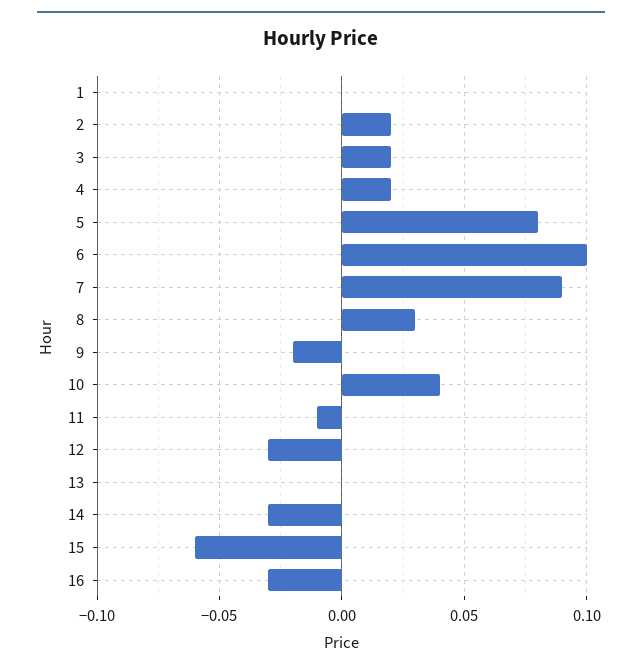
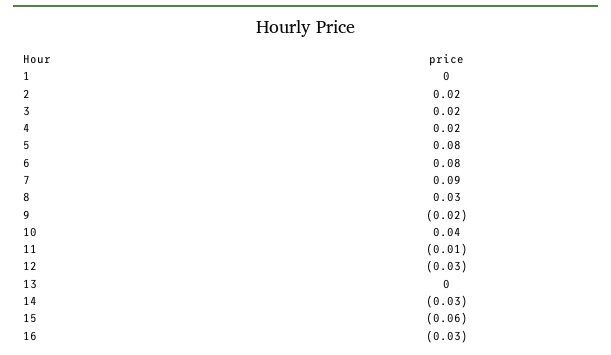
  {
    "1": 0,
    "2": 0.02,
    "3": 0.02,
    "4": 0.02,
    "5": 0.08,
-   "6": 0.1,
+   "6": 0.08,
    "7": 0.09,
    "8": 0.03,
    "9": -0.02,
    "10": 0.04,
    "11": -0.01,
    "12": -0.03,
    "13": 0,
    "14": -0.03,
    "15": -0.06,
    "16": -0.03
  }

